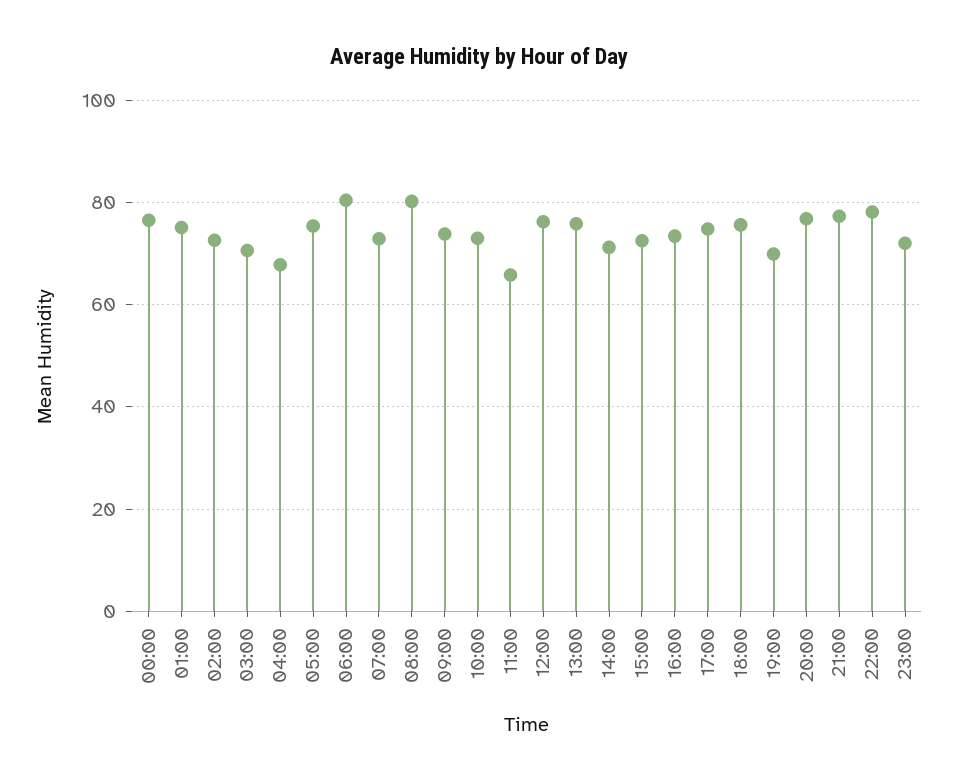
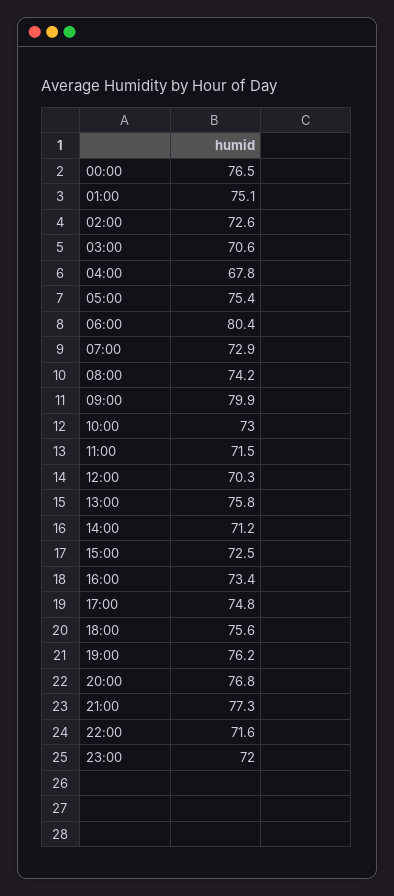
  {
    "00:00": 76.5,
    "01:00": 75.1,
    "02:00": 72.6,
    "03:00": 70.6,
    "04:00": 67.8,
    "05:00": 75.4,
    "06:00": 80.4,
    "07:00": 72.9,
-   "08:00": 80,
+   "08:00": 74.2,
-   "09:00": 74,
+   "09:00": 79.9,
    "10:00": 73,
-   "11:00": 66,
+   "11:00": 71.5,
-   "12:00": 76,
+   "12:00": 70.3,
    "13:00": 75.8,
    "14:00": 71.2,
    "15:00": 72.5,
    "16:00": 73.4,
    "17:00": 74.8,
    "18:00": 75.6,
-   "19:00": 70,
+   "19:00": 76.2,
    "20:00": 76.8,
    "21:00": 77.3,
-   "22:00": 78,
+   "22:00": 71.6,
    "23:00": 72
  }

